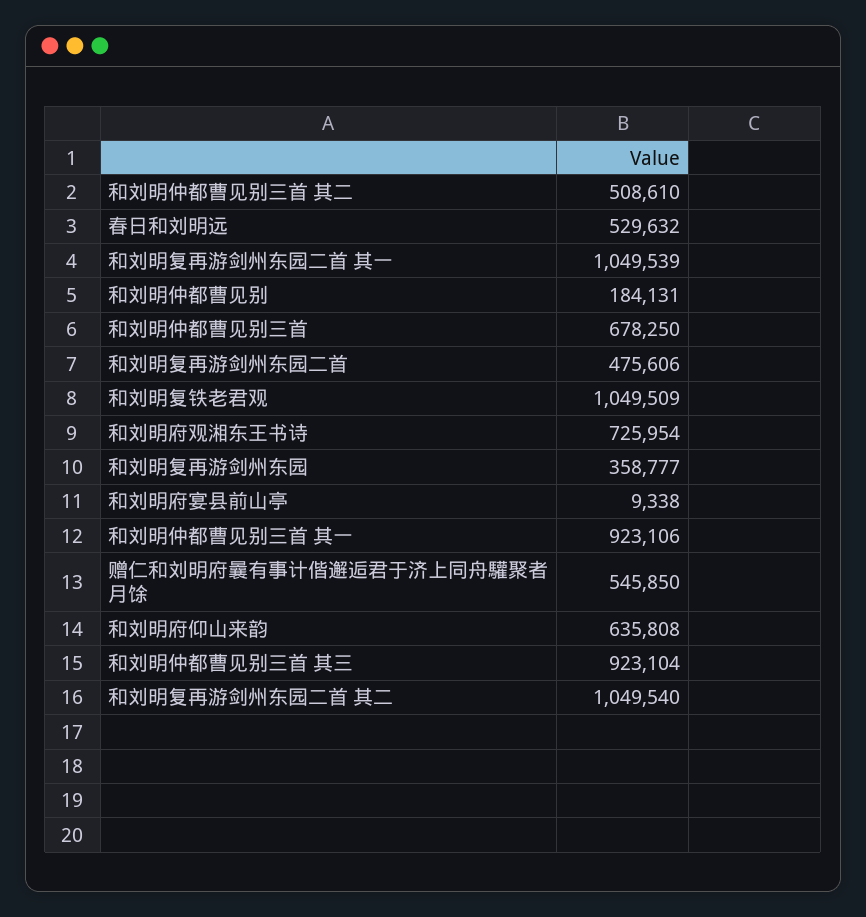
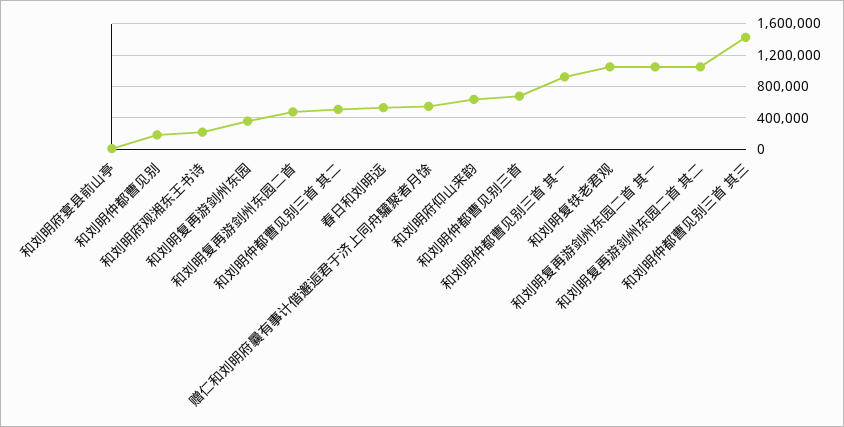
  {
    "和刘明仲都曹见别三首 其二": 508610,
    "春日和刘明远": 529632,
    "和刘明复再游剑州东园二首 其一": 1049539,
    "和刘明仲都曹见别": 184131,
    "和刘明仲都曹见别三首": 678250,
    "和刘明复再游剑州东园二首": 475606,
    "和刘明复铁老君观": 1049509,
-   "和刘明府观湘东王书诗": 725954,
+   "和刘明府观湘东王书诗": 200000,
    "和刘明复再游剑州东园": 358777,
    "和刘明府宴县前山亭": 9338,
    "和刘明仲都曹见别三首 其一": 923106,
    "赠仁和刘明府曩有事计偕邂逅君于济上同舟驩聚者月馀": 545850,
    "和刘明府仰山来韵": 635808,
-   "和刘明仲都曹见别三首 其三": 923104,
+   "和刘明仲都曹见别三首 其三": 1400000,
    "和刘明复再游剑州东园二首 其二": 1049540
  }

